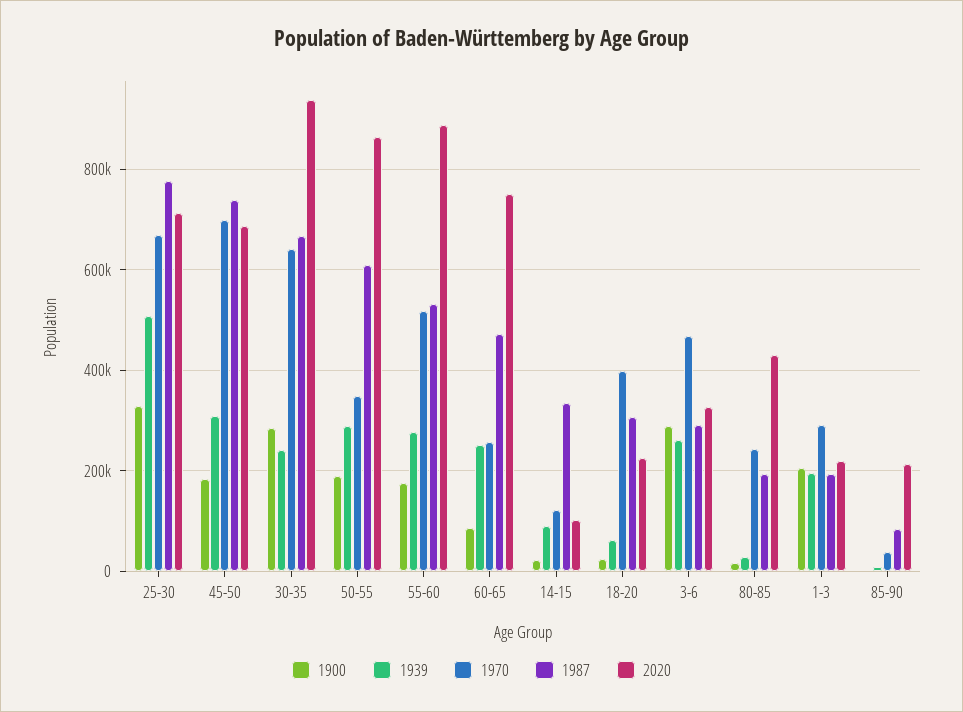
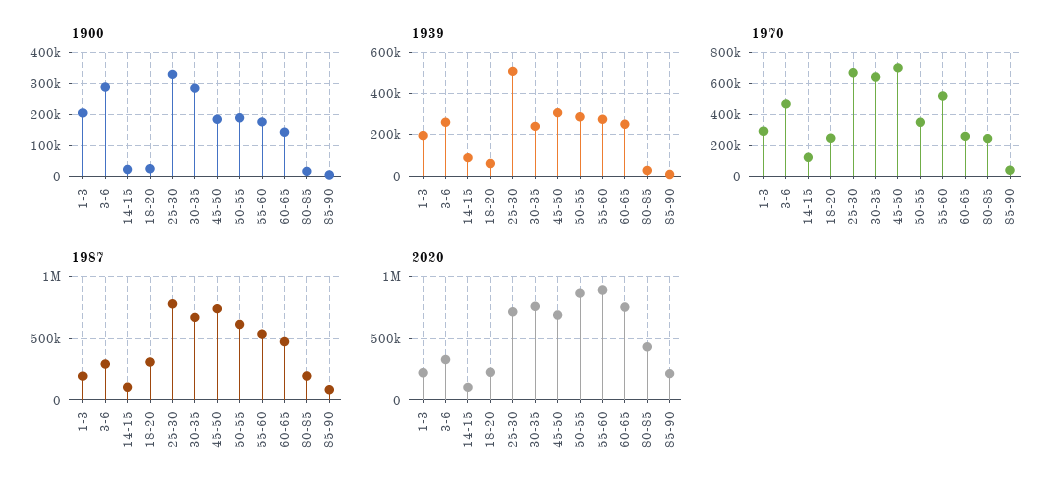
  {
    "1900": {
      "25-30": 320000,
      "45-50": 180000,
      "30-35": 280000,
      "50-55": 180000,
      "55-60": 180000,
-     "60-65": 80000,
+     "60-65": 140000,
      "14-15": 20000,
      "18-20": 20000,
      "3-6": 280000,
      "80-85": 20000,
      "1-3": 200000,
      "85-90": 0
    },
    "1939": {
      "25-30": 500000,
      "45-50": 300000,
      "30-35": 240000,
      "50-55": 280000,
      "55-60": 280000,
      "60-65": 260000,
      "14-15": 80000,
      "18-20": 60000,
      "3-6": 260000,
      "80-85": 20000,
      "1-3": 200000,
      "85-90": 0
    },
    "1970": {
      "25-30": 660000,
      "45-50": 700000,
      "30-35": 640000,
      "50-55": 340000,
      "55-60": 520000,
      "60-65": 260000,
      "14-15": 120000,
-     "18-20": 400000,
+     "18-20": 250000,
      "3-6": 460000,
      "80-85": 240000,
      "1-3": 300000,
      "85-90": 40000
    },
    "1987": {
      "25-30": 780000,
      "45-50": 740000,
      "30-35": 660000,
      "50-55": 620000,
      "55-60": 540000,
      "60-65": 480000,
-     "14-15": 340000,
+     "14-15": 100000,
      "18-20": 300000,
      "3-6": 300000,
      "80-85": 200000,
      "1-3": 200000,
      "85-90": 80000
    },
    "2020": {
      "25-30": 720000,
      "45-50": 680000,
-     "30-35": 940000,
+     "30-35": 750000,
      "50-55": 860000,
      "55-60": 880000,
      "60-65": 760000,
      "14-15": 100000,
      "18-20": 220000,
      "3-6": 320000,
      "80-85": 440000,
      "1-3": 220000,
      "85-90": 220000
    }
  }

